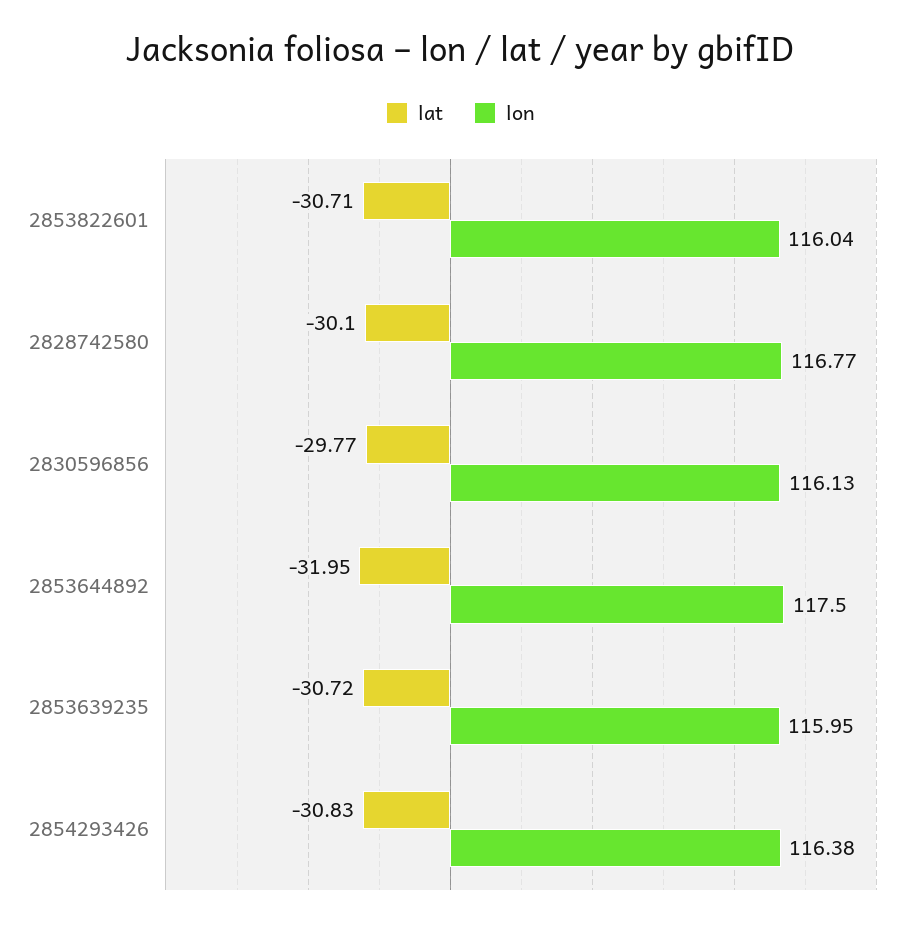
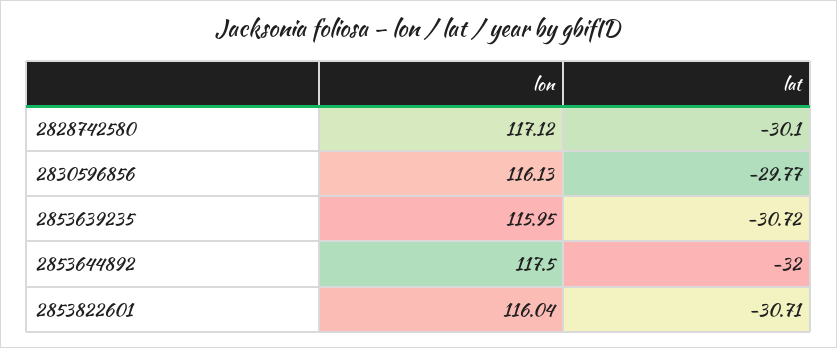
  {
    "lat": {
      "2853822601": -30.71,
      "2828742580": -30.1,
      "2830596856": -29.77,
-     "2853644892": -31.95,
+     "2853644892": -32,
-     "2853639235": -30.72,
+     "2853639235": -30.72
-     "2854293426": -30.83
    },
    "lon": {
      "2853822601": 116.04,
-     "2828742580": 116.77,
+     "2828742580": 117.12,
      "2830596856": 116.13,
      "2853644892": 117.5,
-     "2853639235": 115.95,
+     "2853639235": 115.95
-     "2854293426": 116.38
    }
  }

